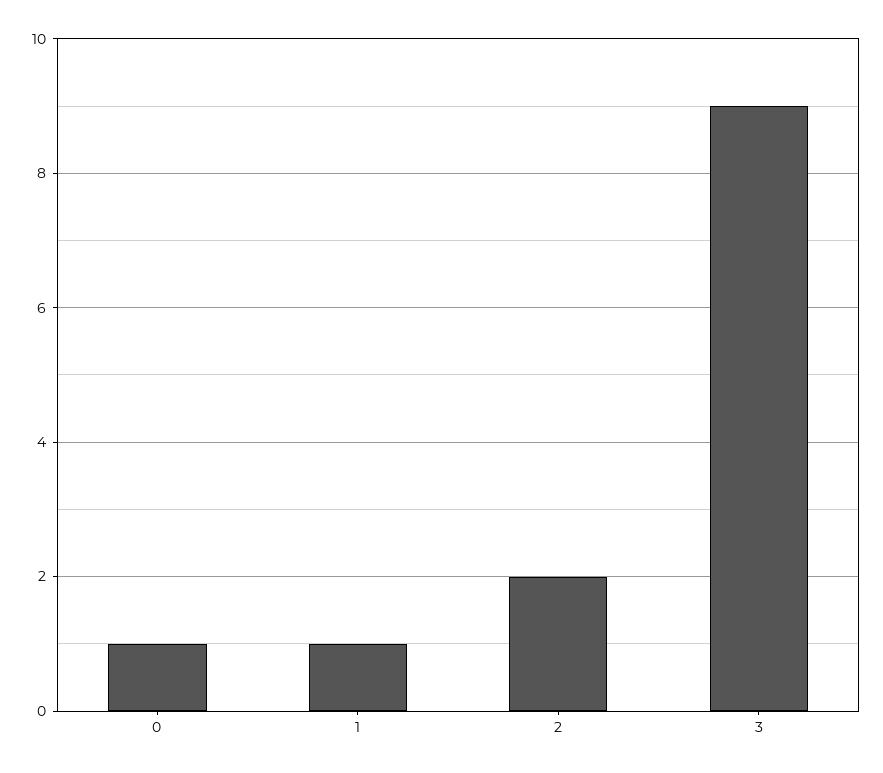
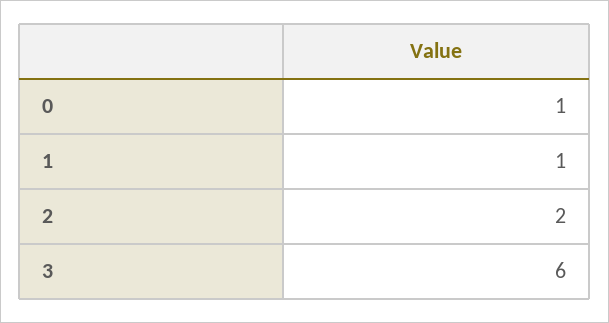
  {
    "0": 1,
    "1": 1,
    "2": 2,
-   "3": 9
+   "3": 6
  }

